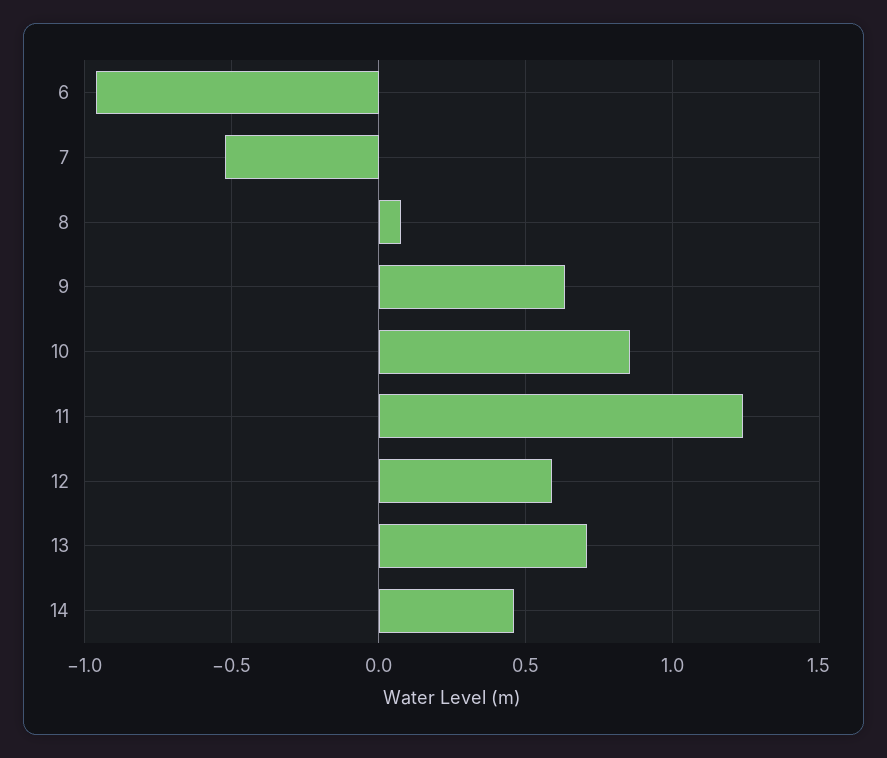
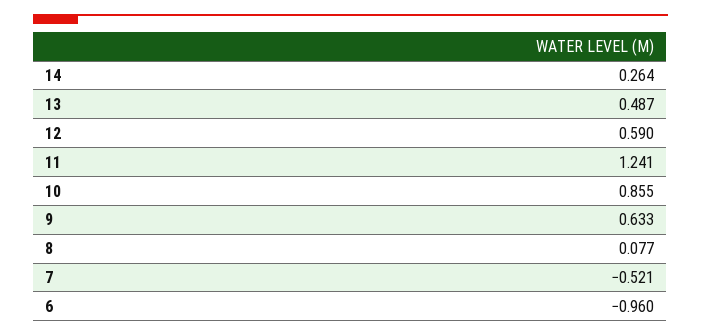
  {
    "6": -0.96,
    "7": -0.521,
    "8": 0.077,
    "9": 0.633,
    "10": 0.855,
    "11": 1.241,
    "12": 0.59,
-   "13": 0.7,
+   "13": 0.487,
-   "14": 0.45
+   "14": 0.264
  }

